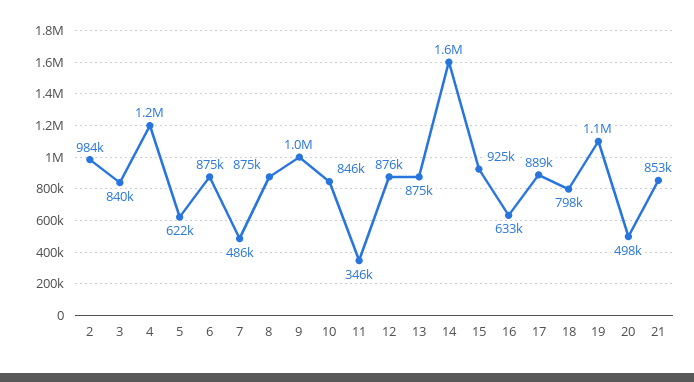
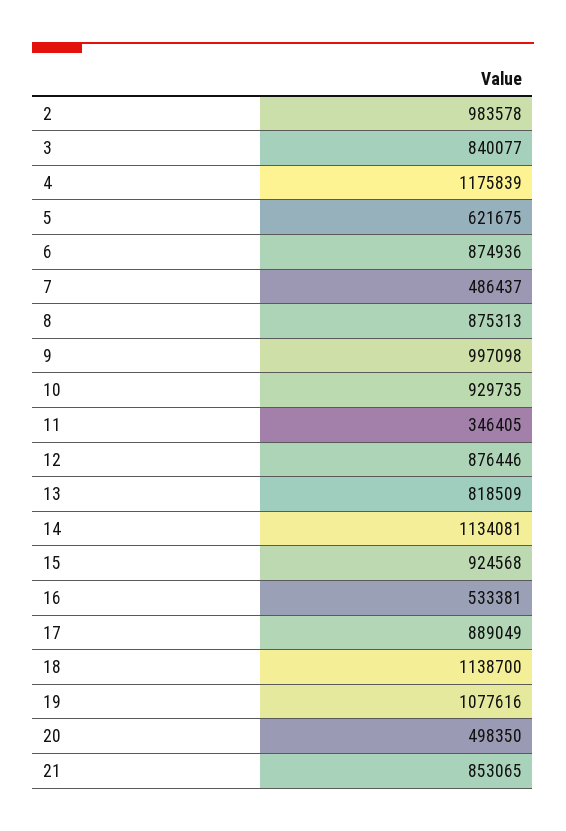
  {
    "2": 983578,
    "3": 840077,
    "4": 1175839,
    "5": 621675,
    "6": 874936,
    "7": 486437,
    "8": 875313,
    "9": 997098,
-   "10": 846000,
+   "10": 929735,
    "11": 346405,
    "12": 876446,
-   "13": 875000,
+   "13": 818509,
-   "14": 1600000,
+   "14": 1134081,
    "15": 924568,
-   "16": 633000,
+   "16": 533381,
    "17": 889049,
-   "18": 798000,
+   "18": 1138700,
    "19": 1077616,
    "20": 498350,
    "21": 853065
  }

